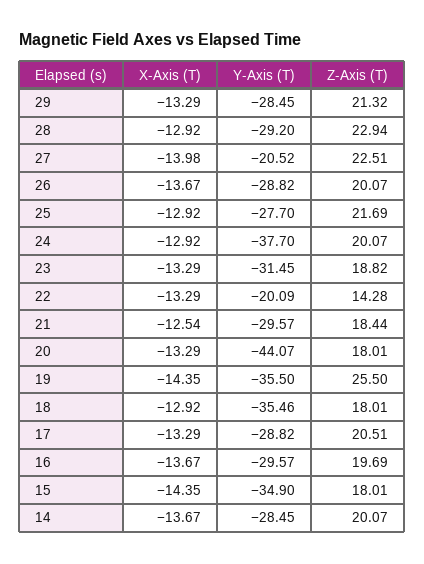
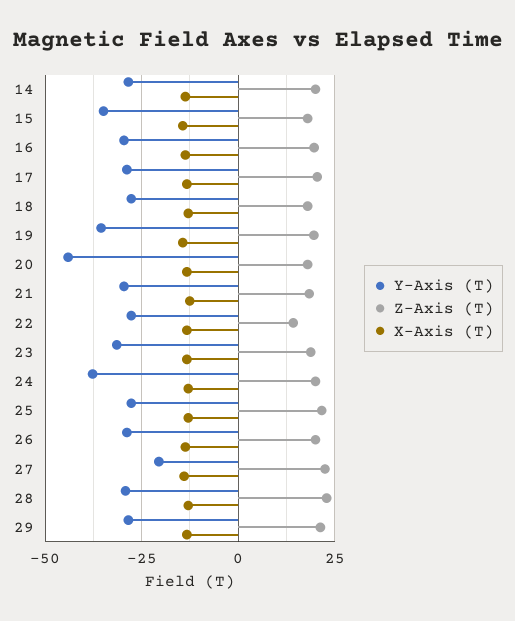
  {
    "X-Axis (T)": {
      "29": -13.29,
      "28": -12.92,
      "27": -13.98,
      "26": -13.67,
      "25": -12.92,
      "24": -12.92,
      "23": -13.29,
      "22": -13.29,
      "21": -12.54,
      "20": -13.29,
      "19": -14.35,
      "18": -12.92,
      "17": -13.29,
      "16": -13.67,
      "15": -14.35,
      "14": -13.67
    },
    "Y-Axis (T)": {
      "29": -28.45,
      "28": -29.2,
      "27": -20.52,
      "26": -28.82,
      "25": -27.7,
      "24": -37.7,
      "23": -31.45,
-     "22": -20.09,
+     "22": -27.5,
      "21": -29.57,
      "20": -44.07,
      "19": -35.5,
-     "18": -35.46,
+     "18": -27.5,
      "17": -28.82,
      "16": -29.57,
      "15": -34.9,
      "14": -28.45
    },
    "Z-Axis (T)": {
      "29": 21.32,
      "28": 22.94,
      "27": 22.51,
      "26": 20.07,
      "25": 21.69,
      "24": 20.07,
      "23": 18.82,
      "22": 14.28,
      "21": 18.44,
      "20": 18.01,
-     "19": 25.5,
+     "19": 20,
      "18": 18.01,
      "17": 20.51,
      "16": 19.69,
      "15": 18.01,
      "14": 20.07
    }
  }

